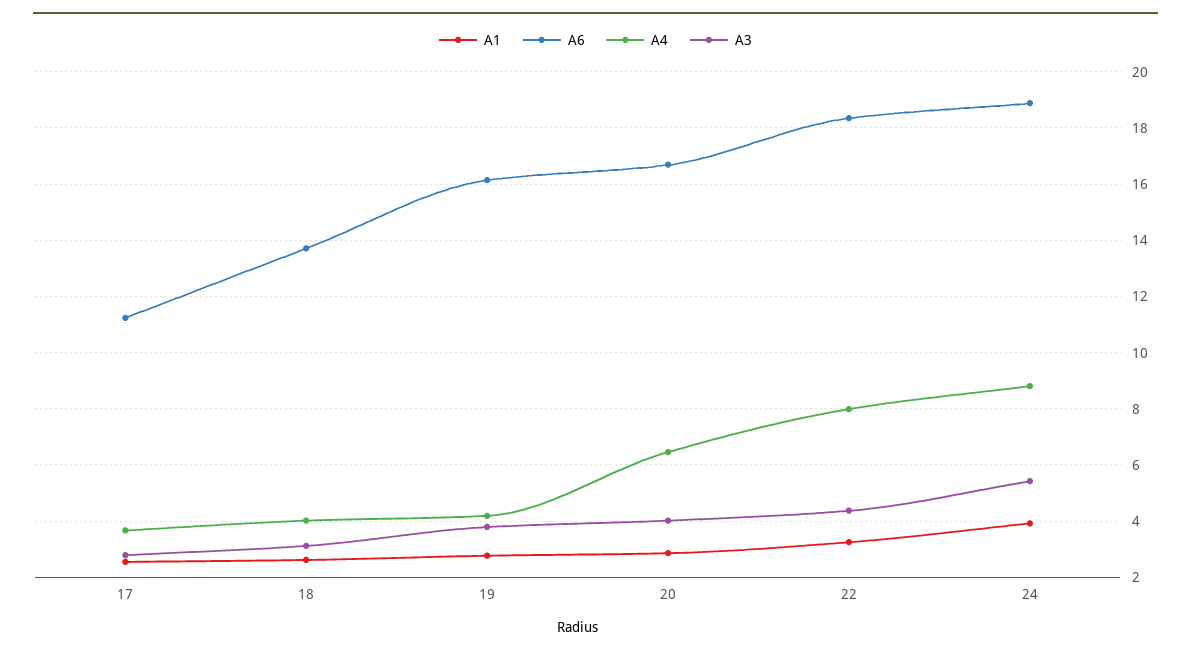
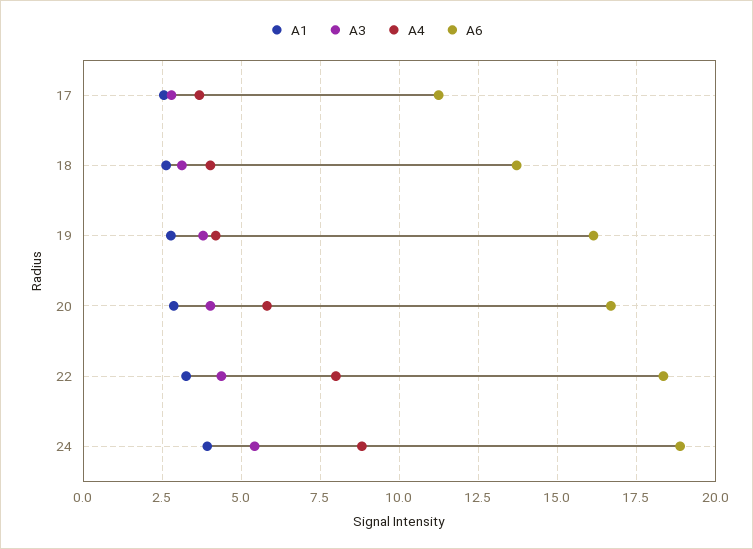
  {
    "A1": {
      "17": 2.5,
      "18": 2.5,
      "19": 2.75,
      "20": 2.75,
      "22": 3.25,
      "24": 4
    },
    "A6": {
      "17": 11.25,
      "18": 13.75,
      "19": 16.25,
      "20": 16.75,
      "22": 18.25,
      "24": 19
    },
    "A4": {
      "17": 3.75,
      "18": 4,
      "19": 4.25,
-     "20": 6.5,
+     "20": 5.75,
      "22": 8,
      "24": 8.75
    },
    "A3": {
      "17": 2.75,
      "18": 3,
      "19": 3.75,
      "20": 4,
      "22": 4.25,
      "24": 5.5
    }
  }

